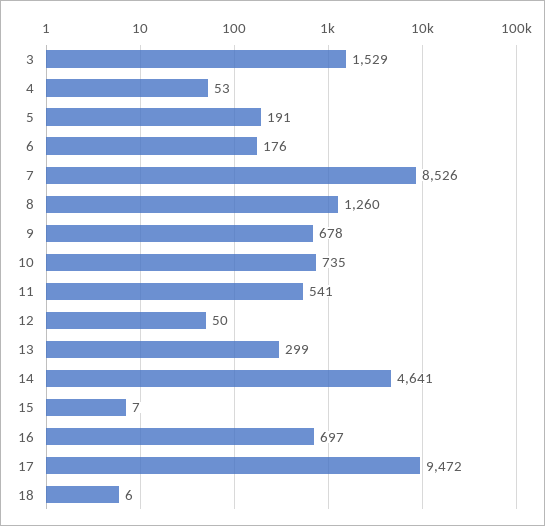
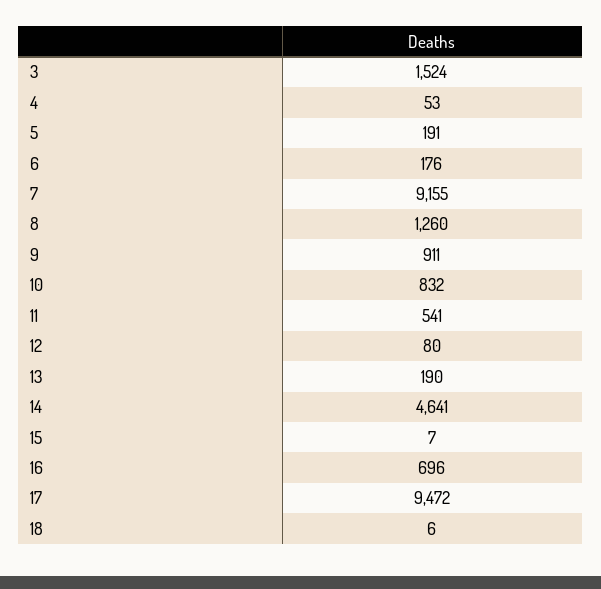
  {
-   "3": 1529,
+   "3": 1524,
    "4": 53,
    "5": 191,
    "6": 176,
-   "7": 8526,
+   "7": 9155,
    "8": 1260,
-   "9": 678,
+   "9": 911,
-   "10": 735,
+   "10": 832,
    "11": 541,
-   "12": 50,
+   "12": 80,
-   "13": 299,
+   "13": 190,
    "14": 4641,
    "15": 7,
-   "16": 697,
+   "16": 696,
    "17": 9472,
    "18": 6
  }

